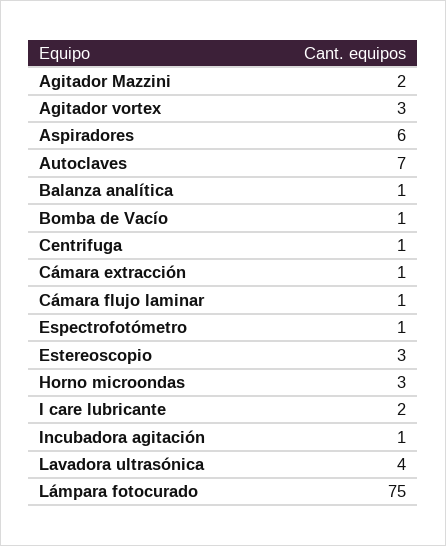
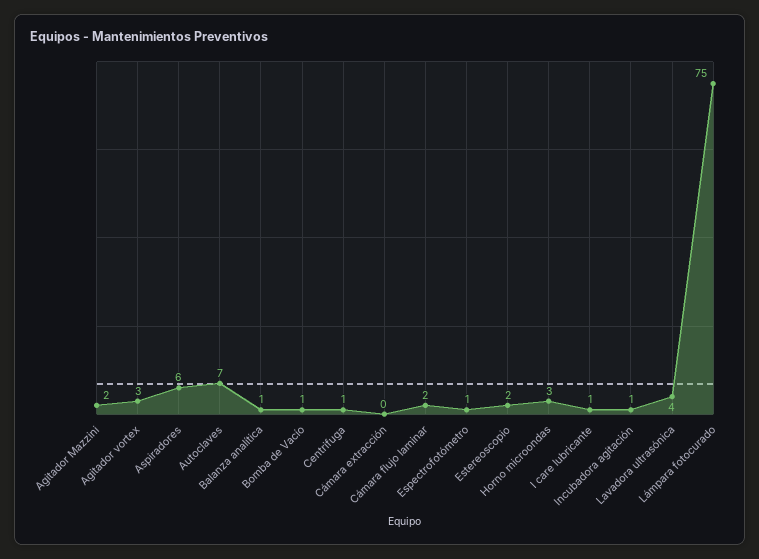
  {
    "Agitador Mazzini": 2,
    "Agitador vortex": 3,
    "Aspiradores": 6,
    "Autoclaves": 7,
    "Balanza analítica": 1,
    "Bomba de Vacío": 1,
    "Centrifuga": 1,
-   "Cámara extracción": 1,
+   "Cámara extracción": 0,
-   "Cámara flujo laminar": 1,
+   "Cámara flujo laminar": 2,
    "Espectrofotómetro": 1,
-   "Estereoscopio": 3,
+   "Estereoscopio": 2,
    "Horno microondas": 3,
-   "I care lubricante": 2,
+   "I care lubricante": 1,
    "Incubadora agitación": 1,
    "Lavadora ultrasónica": 4,
    "Lámpara fotocurado": 75
  }

